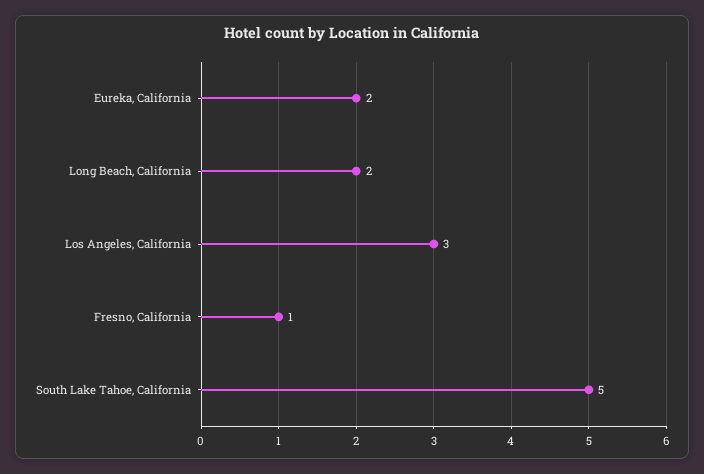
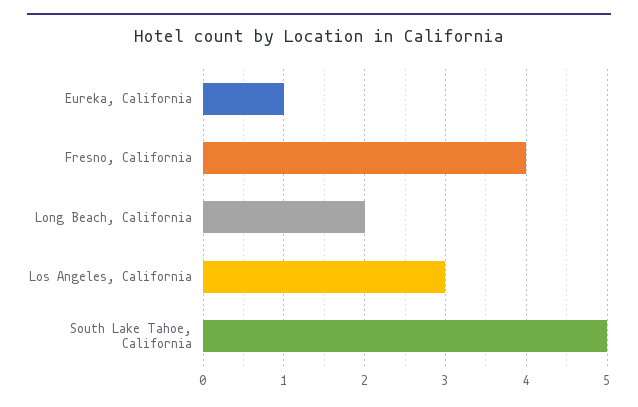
  {
-   "Eureka, California": 2,
+   "Eureka, California": 1,
    "Long Beach, California": 2,
    "Los Angeles, California": 3,
-   "Fresno, California": 1,
+   "Fresno, California": 4,
    "South Lake Tahoe, California": 5
  }

